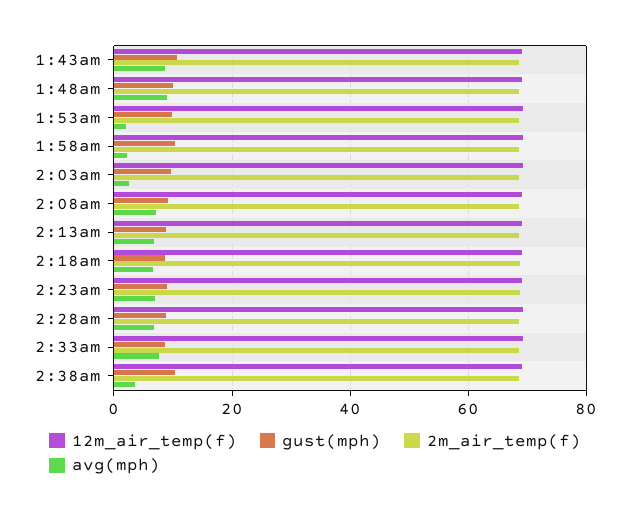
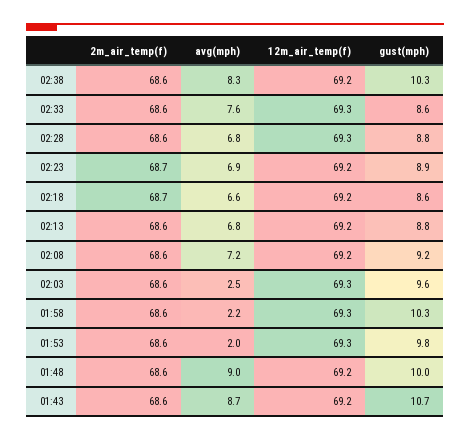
  {
    "12m_air_temp(f)": {
      "1:43am": 69.2,
      "1:48am": 69.2,
      "1:53am": 69.3,
      "1:58am": 69.3,
      "2:03am": 69.3,
      "2:08am": 69.2,
      "2:13am": 69.2,
      "2:18am": 69.2,
      "2:23am": 69.2,
      "2:28am": 69.3,
      "2:33am": 69.3,
      "2:38am": 69.2
    },
    "gust(mph)": {
      "1:43am": 10.7,
      "1:48am": 10,
      "1:53am": 9.8,
      "1:58am": 10.3,
      "2:03am": 9.6,
      "2:08am": 9.2,
      "2:13am": 8.8,
      "2:18am": 8.6,
      "2:23am": 8.9,
      "2:28am": 8.8,
      "2:33am": 8.6,
      "2:38am": 10.3
    },
    "2m_air_temp(f)": {
      "1:43am": 68.6,
      "1:48am": 68.6,
      "1:53am": 68.6,
      "1:58am": 68.6,
      "2:03am": 68.6,
      "2:08am": 68.6,
      "2:13am": 68.6,
      "2:18am": 68.7,
      "2:23am": 68.7,
      "2:28am": 68.6,
      "2:33am": 68.6,
      "2:38am": 68.6
    },
    "avg(mph)": {
      "1:43am": 8.7,
      "1:48am": 9,
      "1:53am": 2,
      "1:58am": 2.2,
      "2:03am": 2.5,
      "2:08am": 7.2,
      "2:13am": 6.8,
      "2:18am": 6.6,
      "2:23am": 6.9,
      "2:28am": 6.8,
      "2:33am": 7.6,
-     "2:38am": 4
+     "2:38am": 8.3
    }
  }

